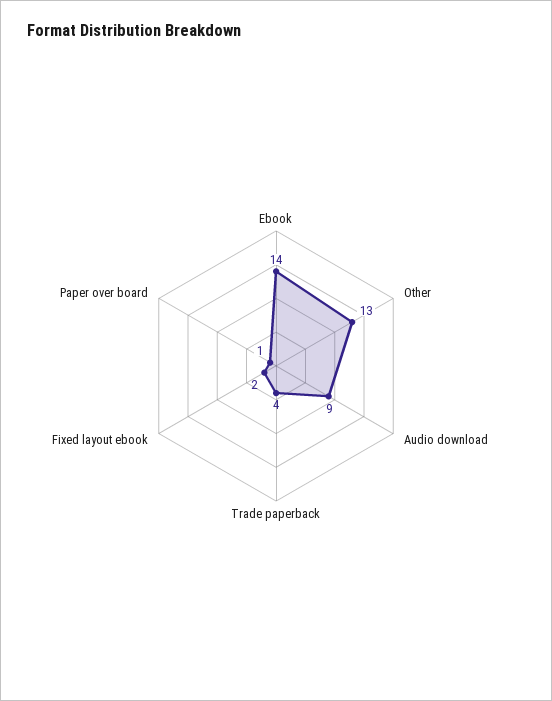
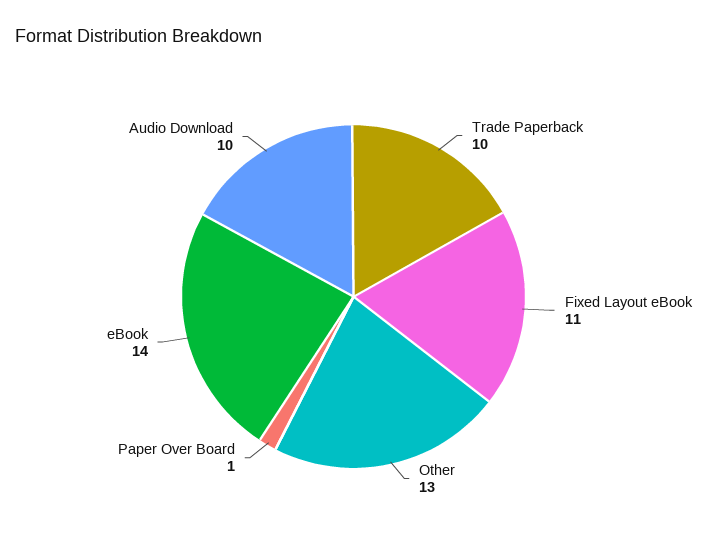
  {
    "Ebook": 14,
    "Other": 13,
-   "Audio download": 9,
+   "Audio download": 10,
-   "Trade paperback": 4,
+   "Trade paperback": 10,
-   "Fixed layout ebook": 2,
+   "Fixed layout ebook": 11,
    "Paper over board": 1
  }

